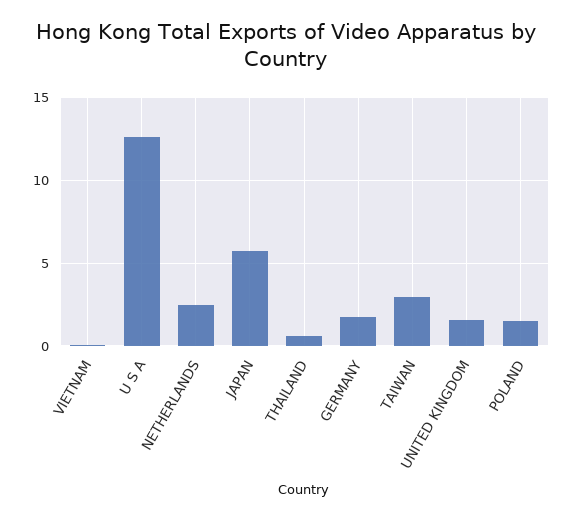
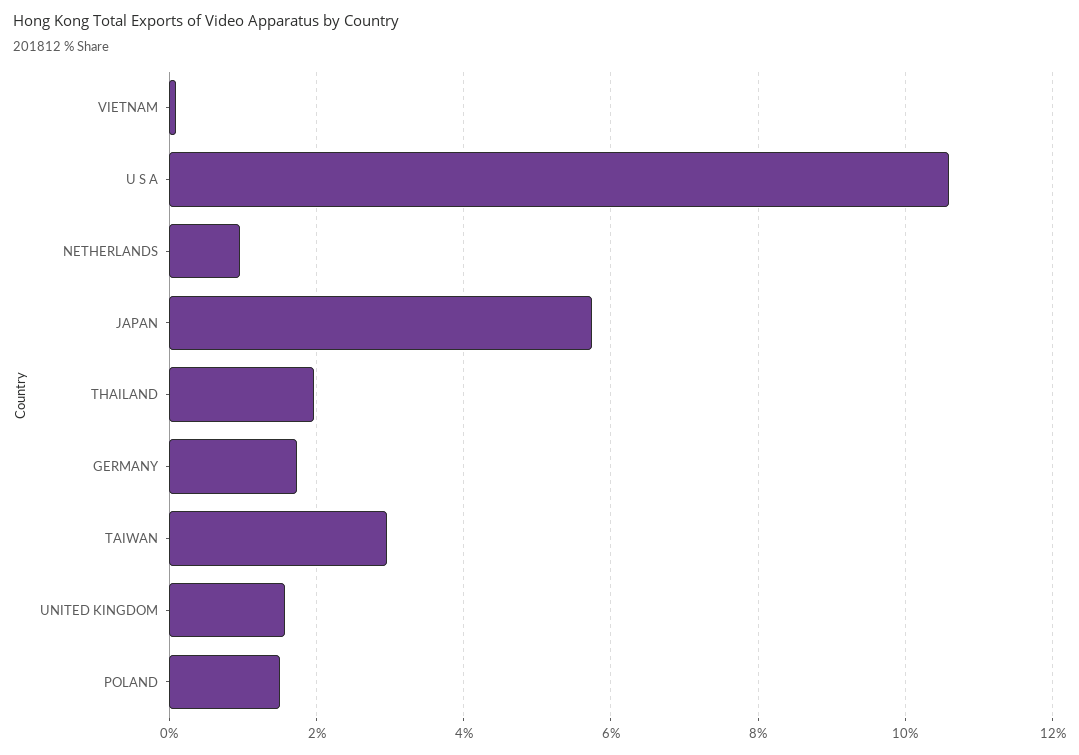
  {
    "VIETNAM": 0,
-   "U S A": 12.5,
+   "U S A": 10.6,
-   "NETHERLANDS": 2.5,
+   "NETHERLANDS": 1,
    "JAPAN": 5.8,
-   "THAILAND": 0.5,
+   "THAILAND": 2,
    "GERMANY": 1.8,
    "TAIWAN": 3,
    "UNITED KINGDOM": 1.6,
    "POLAND": 1.6
  }

